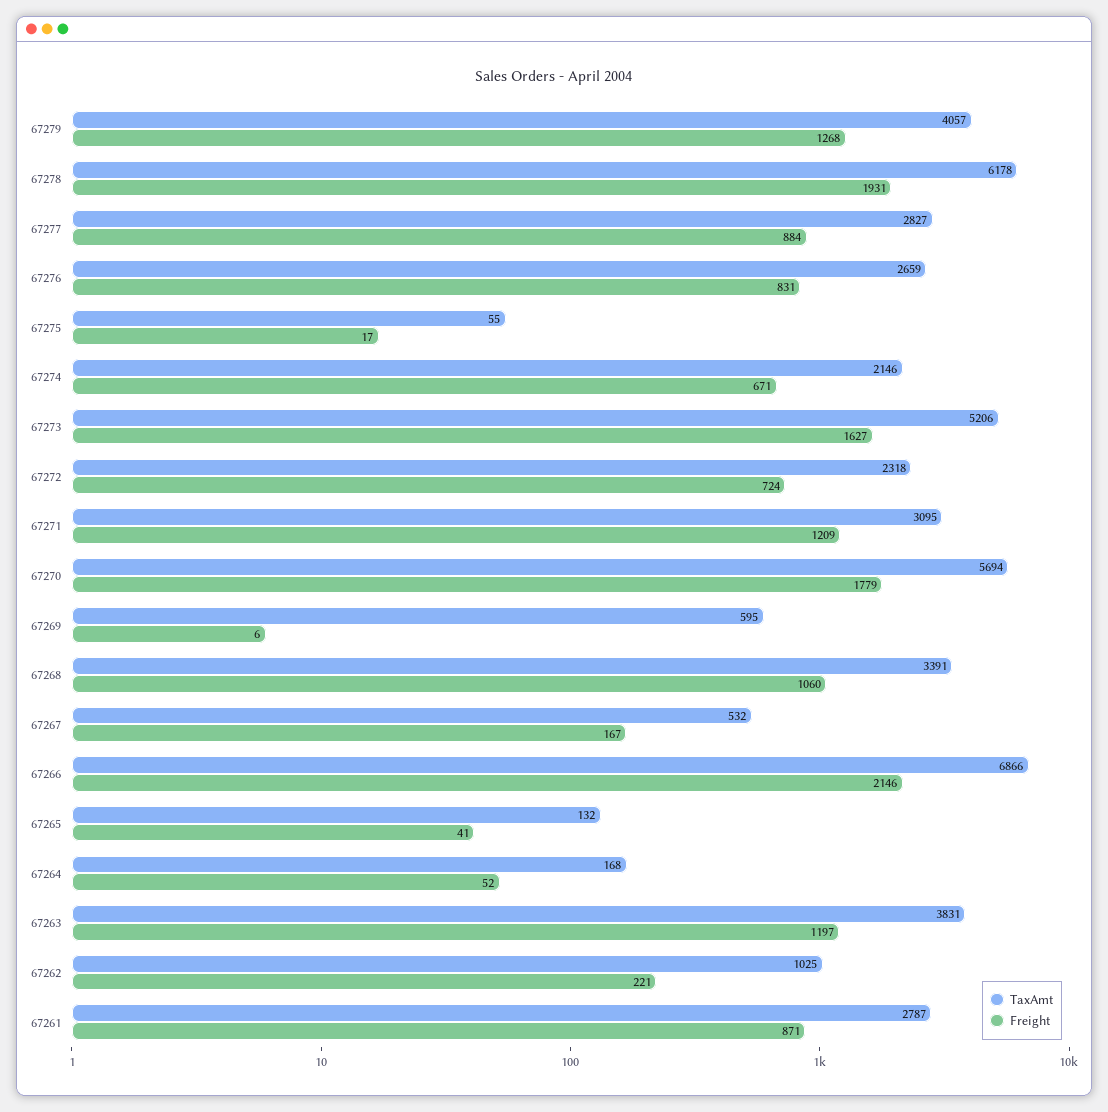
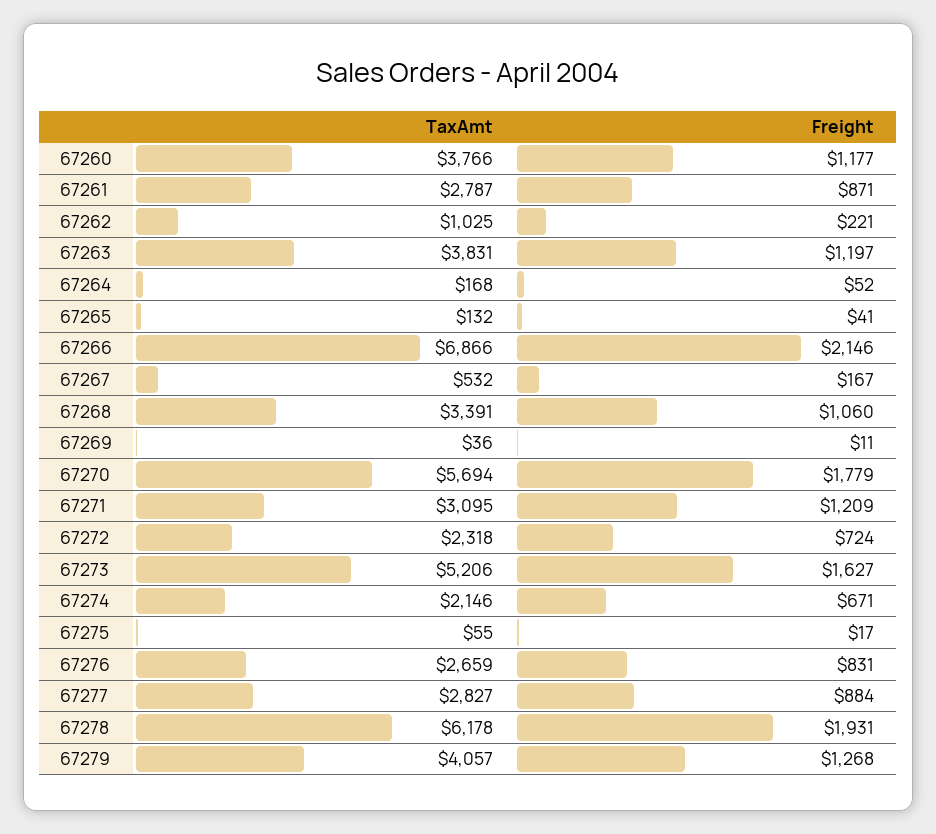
  {
    "TaxAmt": {
      "67279": 4057,
      "67278": 6178,
      "67277": 2827,
      "67276": 2659,
      "67275": 55,
      "67274": 2146,
      "67273": 5206,
      "67272": 2318,
      "67271": 3095,
      "67270": 5694,
-     "67269": 595,
+     "67269": 36,
      "67268": 3391,
      "67267": 532,
      "67266": 6866,
      "67265": 132,
      "67264": 168,
      "67263": 3831,
      "67262": 1025,
-     "67261": 2787
+     "67261": 2787,
+     "67260": 3766
    },
    "Freight": {
      "67279": 1268,
      "67278": 1931,
      "67277": 884,
      "67276": 831,
      "67275": 17,
      "67274": 671,
      "67273": 1627,
      "67272": 724,
      "67271": 1209,
      "67270": 1779,
-     "67269": 6,
+     "67269": 11,
      "67268": 1060,
      "67267": 167,
      "67266": 2146,
      "67265": 41,
      "67264": 52,
      "67263": 1197,
      "67262": 221,
-     "67261": 871
+     "67261": 871,
+     "67260": 1177
    }
  }

